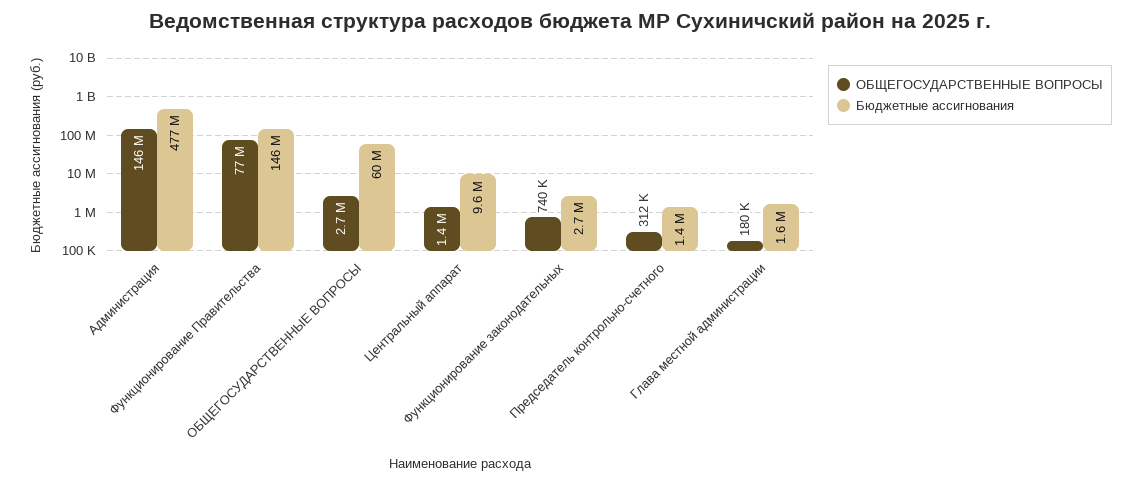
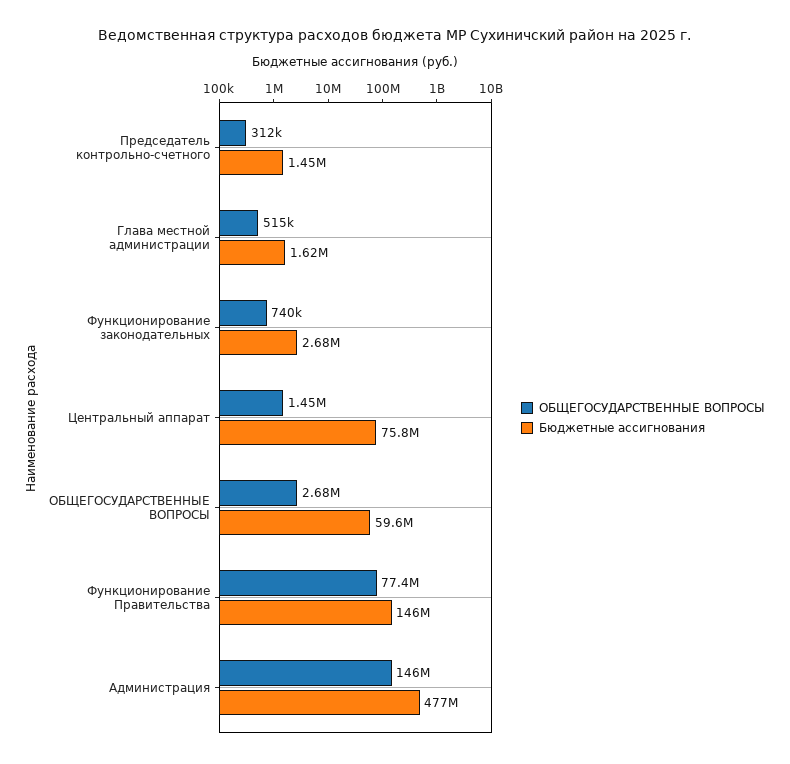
  {
    "ОБЩЕГОСУДАРСТВЕННЫЕ ВОПРОСЫ": {
      "Администрация": 146000000,
      "Функционирование Правительства": 77400000,
      "ОБЩЕГОСУДАРСТВЕННЫЕ ВОПРОСЫ": 2680000,
      "Центральный аппарат": 1450000,
      "Функционирование законодательных": 740000,
      "Председатель контрольно-счетного": 312000,
-     "Глава местной администрации": 180000
+     "Глава местной администрации": 515000
    },
    "Бюджетные ассигнования": {
      "Администрация": 477000000,
      "Функционирование Правительства": 146000000,
      "ОБЩЕГОСУДАРСТВЕННЫЕ ВОПРОСЫ": 59600000,
-     "Центральный аппарат": 9600000,
+     "Центральный аппарат": 75800000,
      "Функционирование законодательных": 2680000,
      "Председатель контрольно-счетного": 1450000,
      "Глава местной администрации": 1620000
    }
  }

